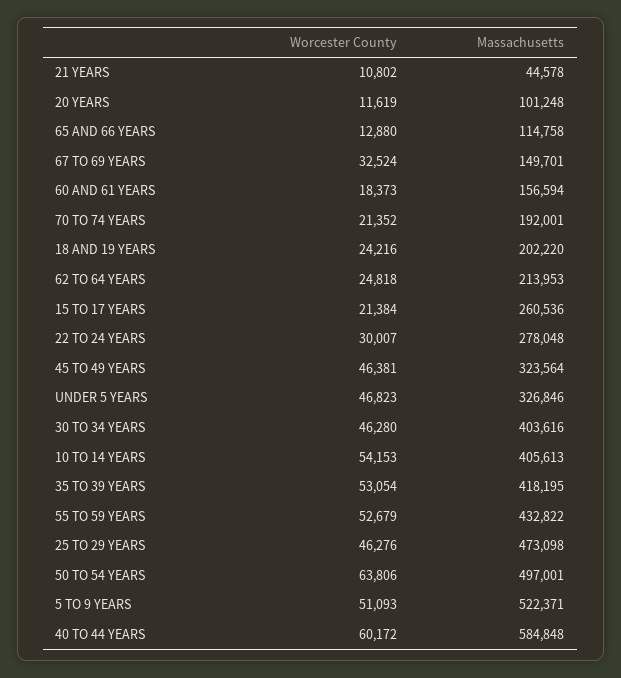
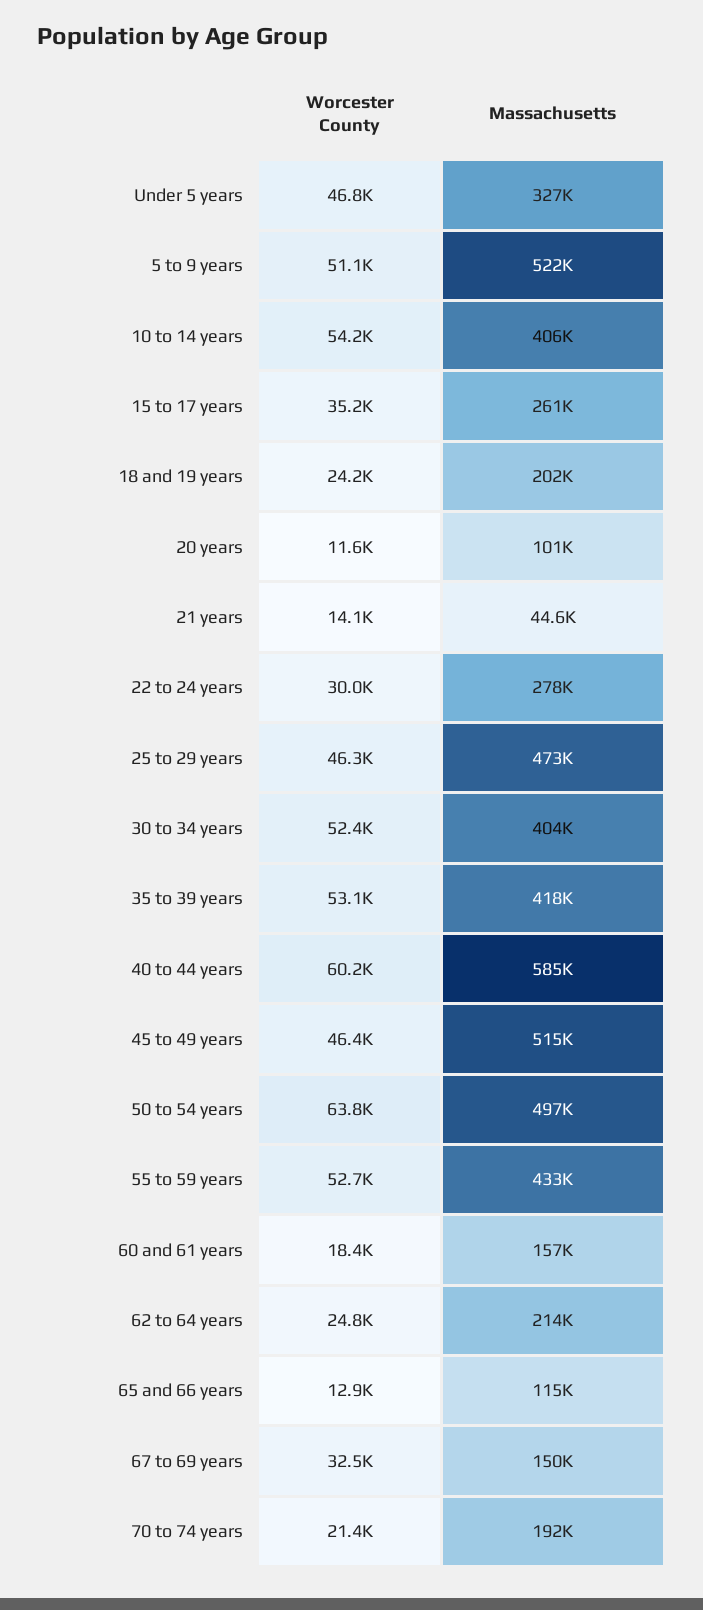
  {
    "Worcester County": {
-     "21 YEARS": 10802,
+     "21 YEARS": 14100,
      "20 YEARS": 11619,
      "65 AND 66 YEARS": 12880,
      "67 TO 69 YEARS": 32524,
      "60 AND 61 YEARS": 18373,
      "70 TO 74 YEARS": 21352,
      "18 AND 19 YEARS": 24216,
      "62 TO 64 YEARS": 24818,
-     "15 TO 17 YEARS": 21384,
+     "15 TO 17 YEARS": 35200,
      "22 TO 24 YEARS": 30007,
      "45 TO 49 YEARS": 46381,
      "UNDER 5 YEARS": 46823,
-     "30 TO 34 YEARS": 46280,
+     "30 TO 34 YEARS": 52400,
      "10 TO 14 YEARS": 54153,
      "35 TO 39 YEARS": 53054,
      "55 TO 59 YEARS": 52679,
      "25 TO 29 YEARS": 46276,
      "50 TO 54 YEARS": 63806,
      "5 TO 9 YEARS": 51093,
      "40 TO 44 YEARS": 60172
    },
    "Massachusetts": {
      "21 YEARS": 44578,
      "20 YEARS": 101248,
      "65 AND 66 YEARS": 114758,
      "67 TO 69 YEARS": 149701,
      "60 AND 61 YEARS": 156594,
      "70 TO 74 YEARS": 192001,
      "18 AND 19 YEARS": 202220,
      "62 TO 64 YEARS": 213953,
      "15 TO 17 YEARS": 260536,
      "22 TO 24 YEARS": 278048,
-     "45 TO 49 YEARS": 323564,
+     "45 TO 49 YEARS": 515000,
      "UNDER 5 YEARS": 326846,
      "30 TO 34 YEARS": 403616,
      "10 TO 14 YEARS": 405613,
      "35 TO 39 YEARS": 418195,
      "55 TO 59 YEARS": 432822,
      "25 TO 29 YEARS": 473098,
      "50 TO 54 YEARS": 497001,
      "5 TO 9 YEARS": 522371,
      "40 TO 44 YEARS": 584848
    }
  }

